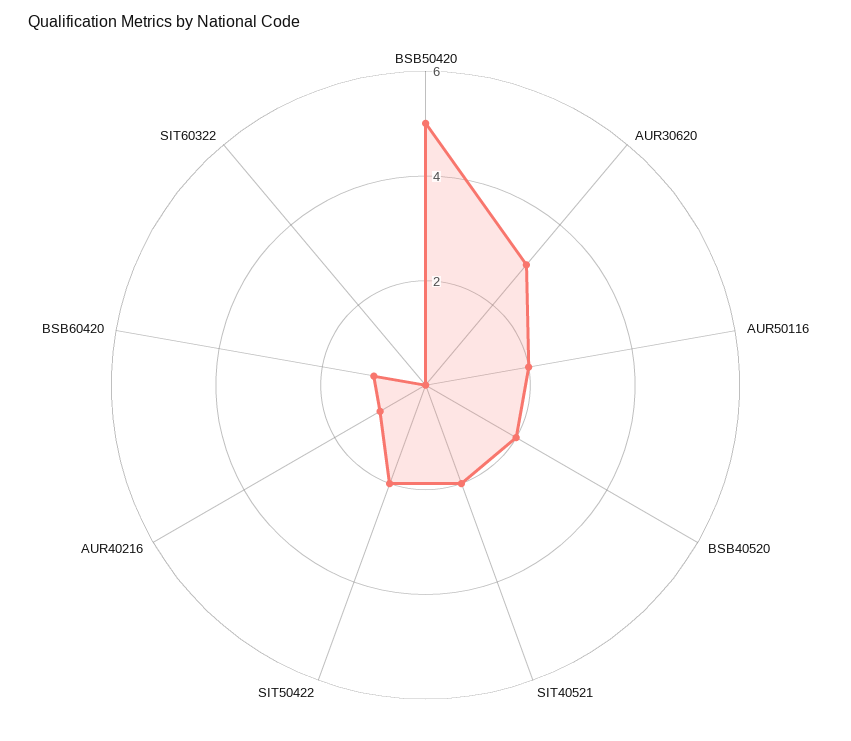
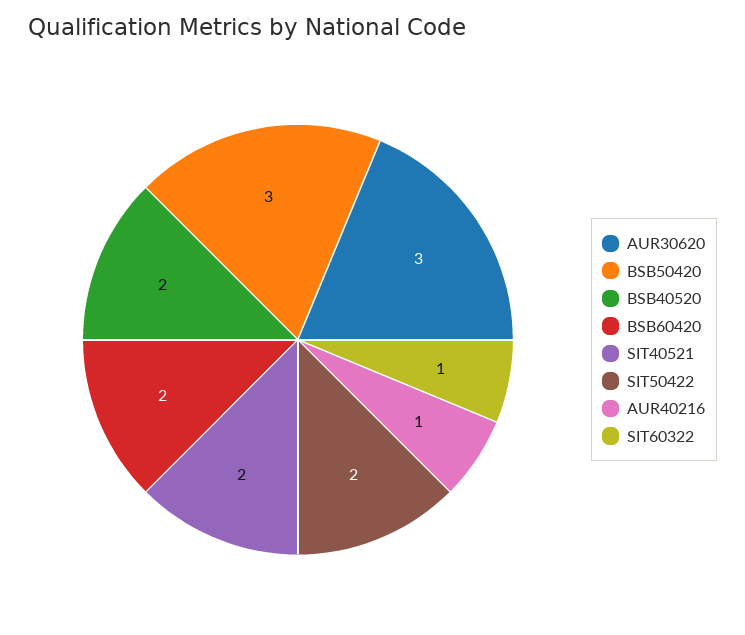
  {
-   "BSB50420": 5,
+   "BSB50420": 3,
    "AUR30620": 3,
-   "AUR50116": 2,
    "BSB40520": 2,
    "SIT40521": 2,
    "SIT50422": 2,
    "AUR40216": 1,
-   "BSB60420": 1,
+   "BSB60420": 2,
-   "SIT60322": 0
+   "SIT60322": 1
  }

